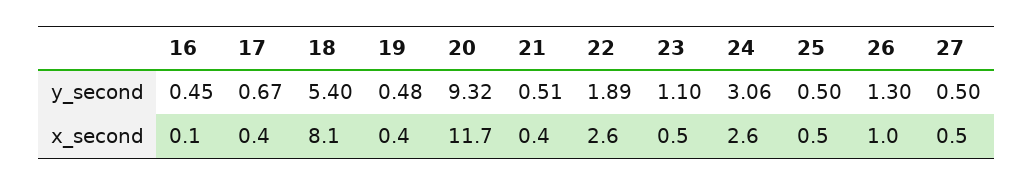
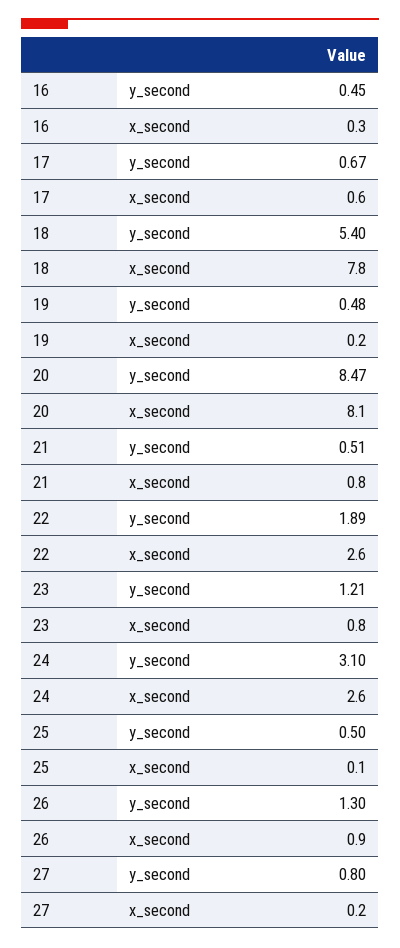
  {
    "16": {
      "y_second": 0.45,
-     "x_second": 0.1
+     "x_second": 0.3
    },
    "17": {
      "y_second": 0.67,
-     "x_second": 0.4
+     "x_second": 0.6
    },
    "18": {
      "y_second": 5.4,
-     "x_second": 8.1
+     "x_second": 7.8
    },
    "19": {
      "y_second": 0.48,
-     "x_second": 0.4
+     "x_second": 0.2
    },
    "20": {
-     "y_second": 9.32,
+     "y_second": 8.47,
-     "x_second": 11.7
+     "x_second": 8.1
    },
    "21": {
      "y_second": 0.51,
-     "x_second": 0.4
+     "x_second": 0.8
    },
    "22": {
      "y_second": 1.89,
      "x_second": 2.6
    },
    "23": {
-     "y_second": 1.1,
+     "y_second": 1.21,
-     "x_second": 0.5
+     "x_second": 0.8
    },
    "24": {
-     "y_second": 3.06,
+     "y_second": 3.1,
      "x_second": 2.6
    },
    "25": {
      "y_second": 0.5,
-     "x_second": 0.5
+     "x_second": 0.1
    },
    "26": {
      "y_second": 1.3,
-     "x_second": 1
+     "x_second": 0.9
    },
    "27": {
-     "y_second": 0.5,
+     "y_second": 0.8,
-     "x_second": 0.5
+     "x_second": 0.2
    }
  }

